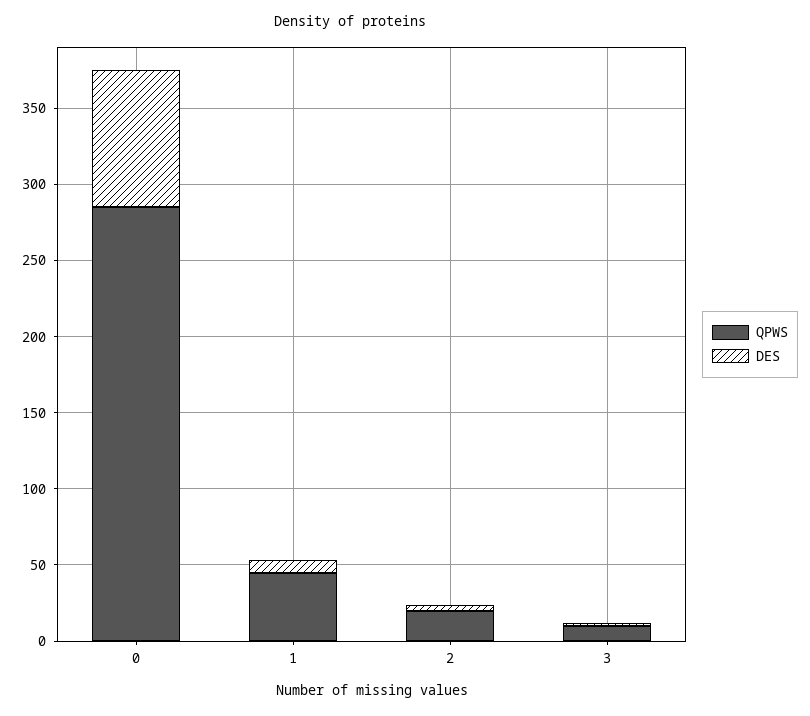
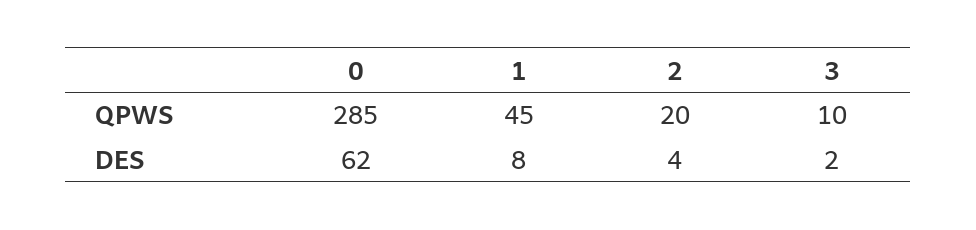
  {
    "QPWS": {
      "0": 285,
      "1": 45,
      "2": 20,
      "3": 10
    },
    "DES": {
-     "0": 90,
+     "0": 62,
      "1": 8,
      "2": 4,
      "3": 2
    }
  }

